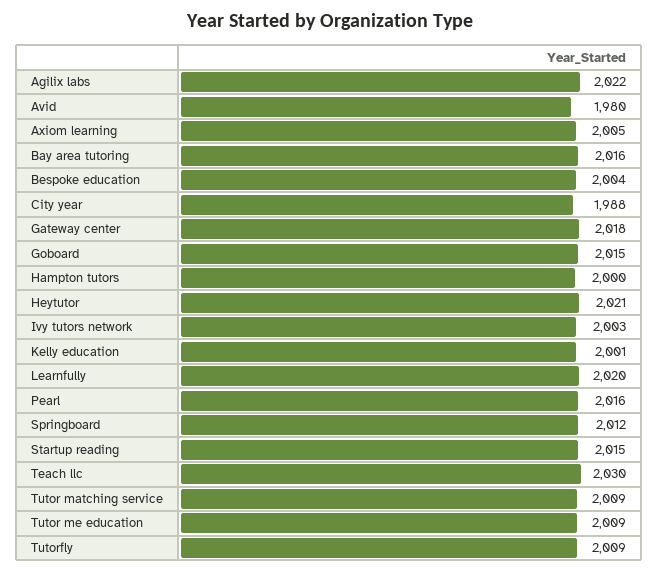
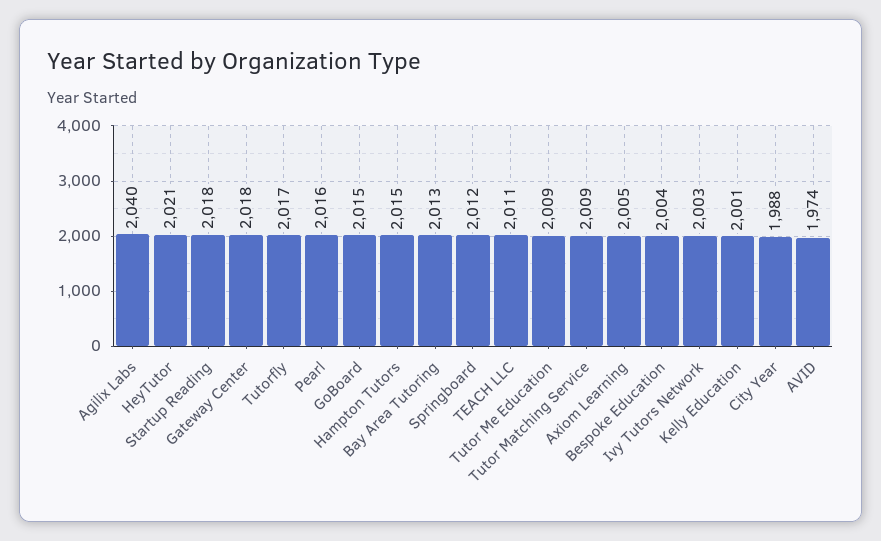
  {
-   "Agilix labs": 2022,
+   "Agilix labs": 2040,
-   "Avid": 1980,
+   "Avid": 1974,
    "Axiom learning": 2005,
-   "Bay area tutoring": 2016,
+   "Bay area tutoring": 2013,
    "Bespoke education": 2004,
    "City year": 1988,
    "Gateway center": 2018,
    "Goboard": 2015,
-   "Hampton tutors": 2000,
+   "Hampton tutors": 2015,
    "Heytutor": 2021,
    "Ivy tutors network": 2003,
    "Kelly education": 2001,
-   "Learnfully": 2020,
    "Pearl": 2016,
    "Springboard": 2012,
-   "Startup reading": 2015,
+   "Startup reading": 2018,
-   "Teach llc": 2030,
+   "Teach llc": 2011,
    "Tutor matching service": 2009,
    "Tutor me education": 2009,
-   "Tutorfly": 2009
+   "Tutorfly": 2017
  }

